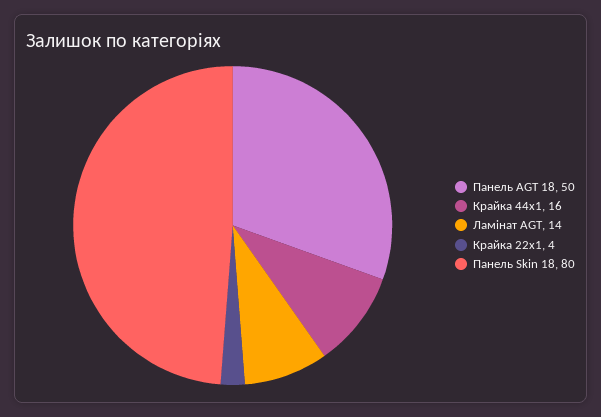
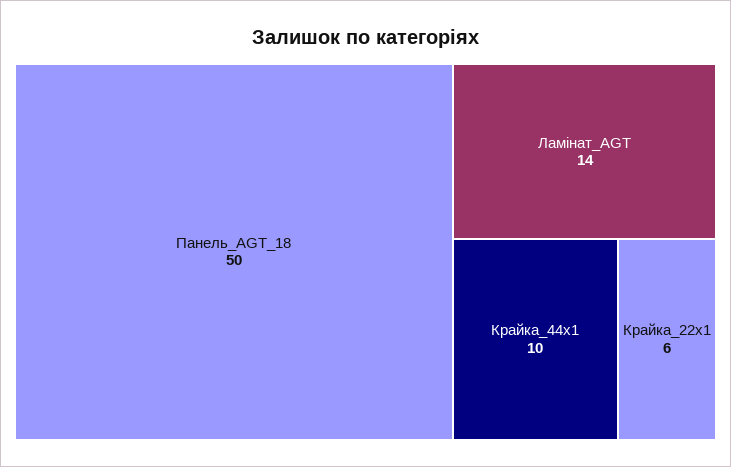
  {
    "Панель AGT 18": 50,
-   "Крайка 44x1": 16,
+   "Крайка 44x1": 10,
    "Ламінат AGT": 14,
-   "Крайка 22x1": 4,
+   "Крайка 22x1": 6
-   "Панель Skin 18": 80
  }

